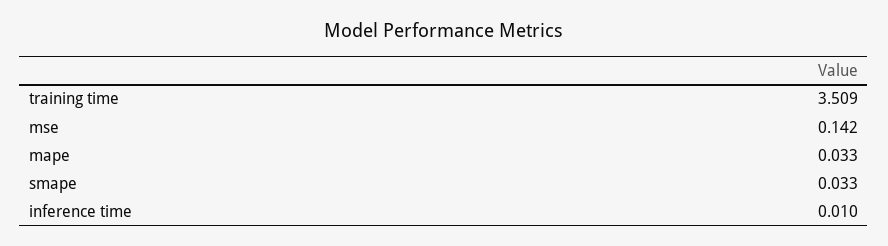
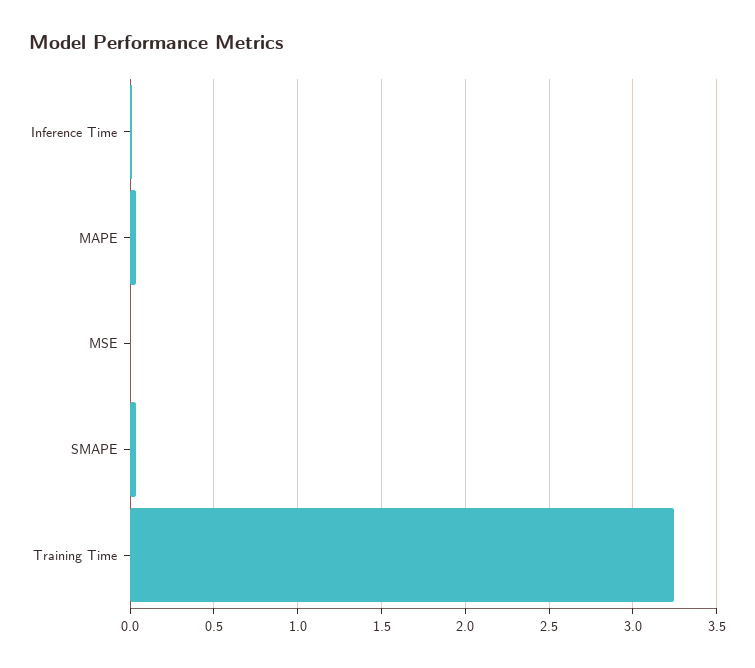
  {
-   "training time": 3.509,
+   "training time": 3.25,
-   "mse": 0.142,
+   "mse": 0,
    "mape": 0.033,
    "smape": 0.033,
    "inference time": 0.01
  }

